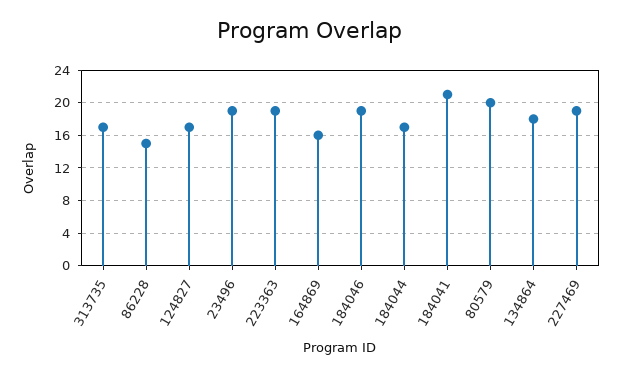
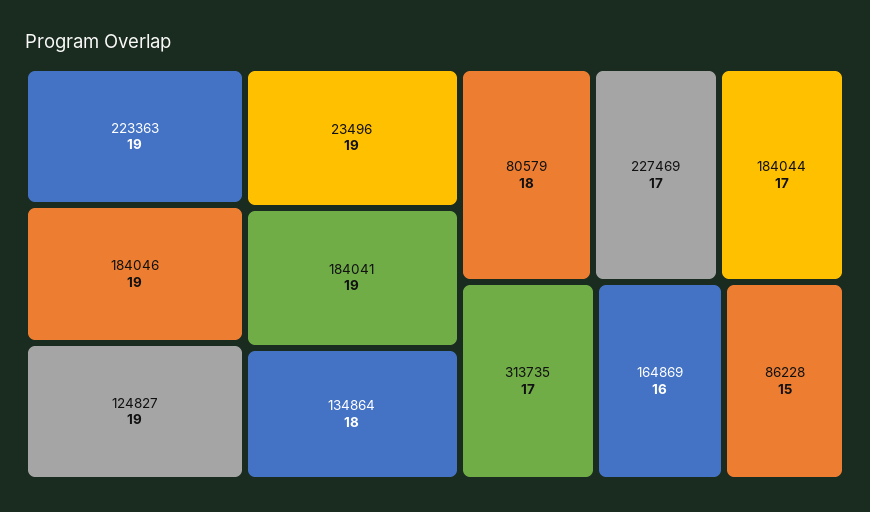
  {
    "313735": 17,
    "86228": 15,
-   "124827": 17,
+   "124827": 19,
    "23496": 19,
    "223363": 19,
    "164869": 16,
    "184046": 19,
    "184044": 17,
-   "184041": 21,
+   "184041": 19,
-   "80579": 20,
+   "80579": 18,
    "134864": 18,
-   "227469": 19
+   "227469": 17
  }

